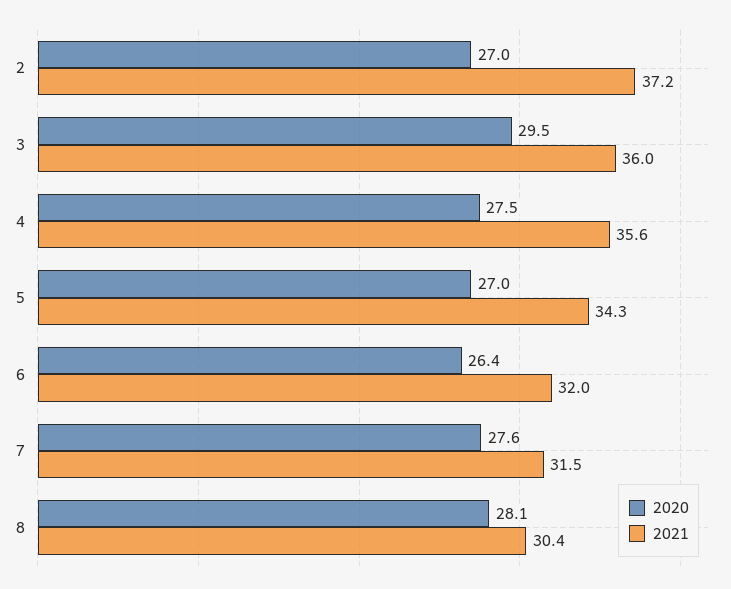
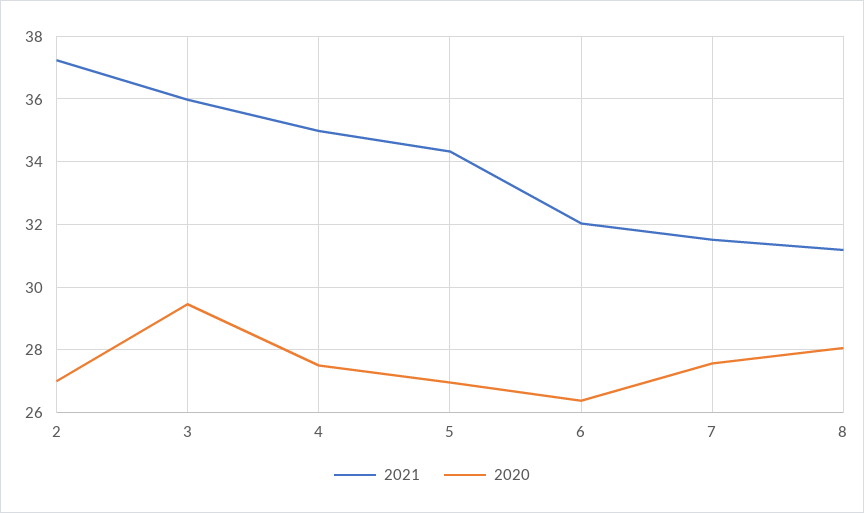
  {
    "2020": {
      "2": 27,
      "3": 29.5,
      "4": 27.5,
      "5": 27,
      "6": 26.4,
      "7": 27.6,
      "8": 28.1
    },
    "2021": {
      "2": 37.2,
      "3": 36,
-     "4": 35.6,
+     "4": 35,
      "5": 34.3,
      "6": 32,
      "7": 31.5,
-     "8": 30.4
+     "8": 31.2
    }
  }

